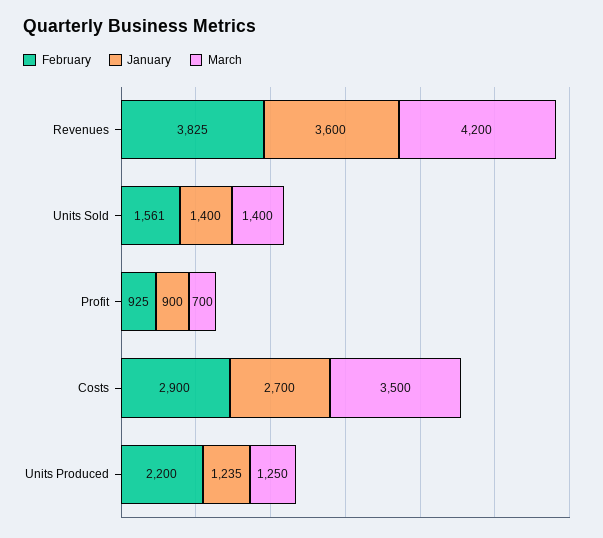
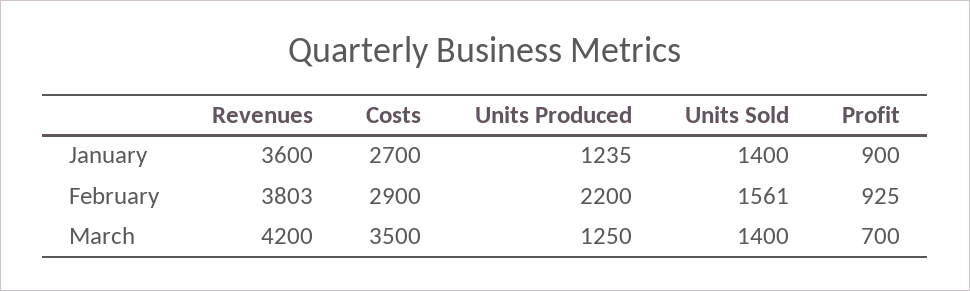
  {
    "February": {
-     "Revenues": 3825,
+     "Revenues": 3803,
      "Units Sold": 1561,
      "Profit": 925,
      "Costs": 2900,
      "Units Produced": 2200
    },
    "January": {
      "Revenues": 3600,
      "Units Sold": 1400,
      "Profit": 900,
      "Costs": 2700,
      "Units Produced": 1235
    },
    "March": {
      "Revenues": 4200,
      "Units Sold": 1400,
      "Profit": 700,
      "Costs": 3500,
      "Units Produced": 1250
    }
  }

